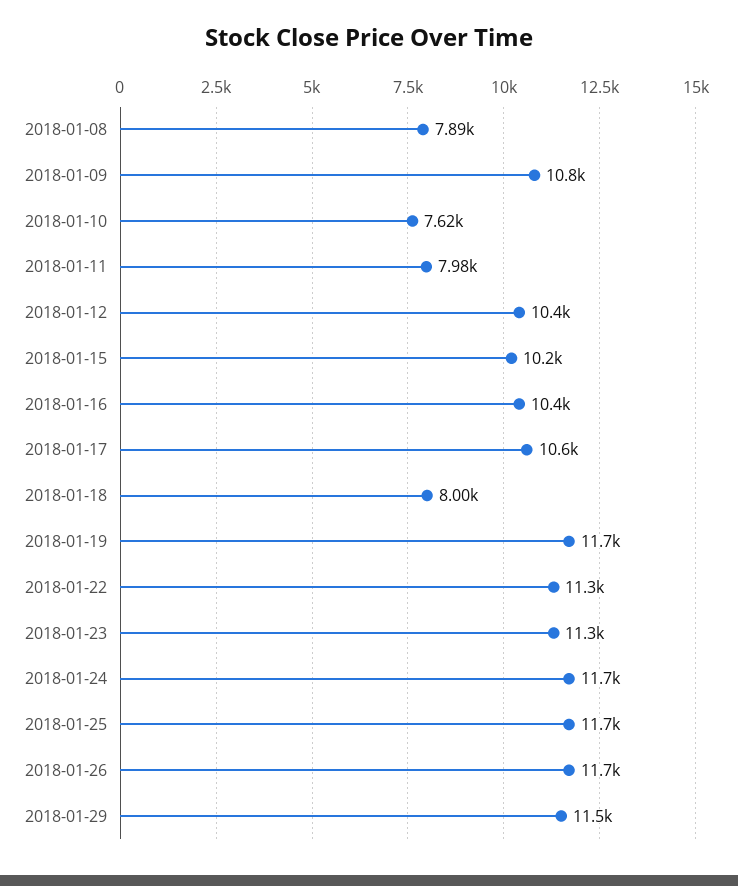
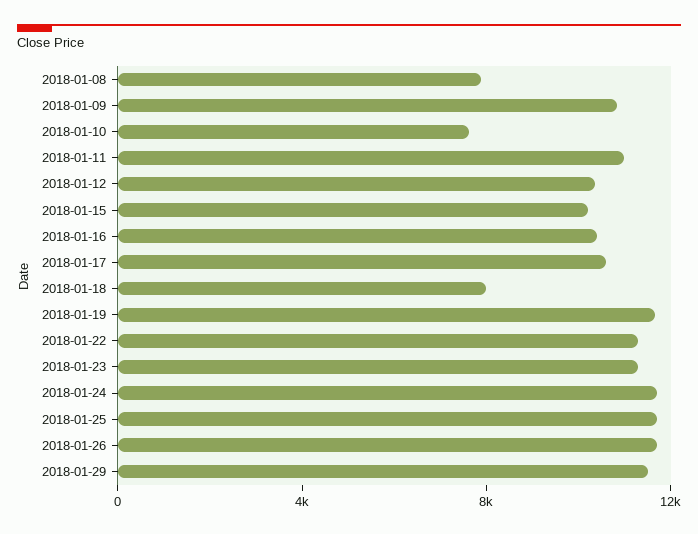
  {
    "2018-01-08": 7890,
    "2018-01-09": 10800,
    "2018-01-10": 7620,
-   "2018-01-11": 7980,
+   "2018-01-11": 11000,
    "2018-01-12": 10400,
    "2018-01-15": 10200,
    "2018-01-16": 10400,
    "2018-01-17": 10600,
    "2018-01-18": 8000,
    "2018-01-19": 11700,
    "2018-01-22": 11300,
    "2018-01-23": 11300,
    "2018-01-24": 11700,
    "2018-01-25": 11700,
    "2018-01-26": 11700,
    "2018-01-29": 11500
  }

